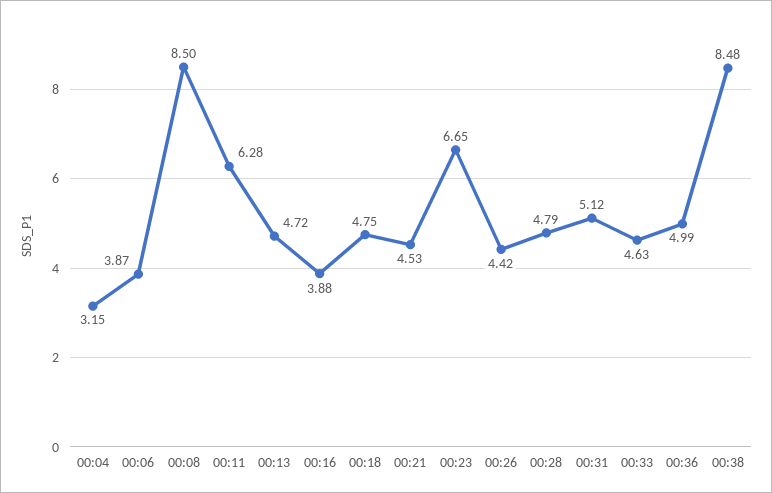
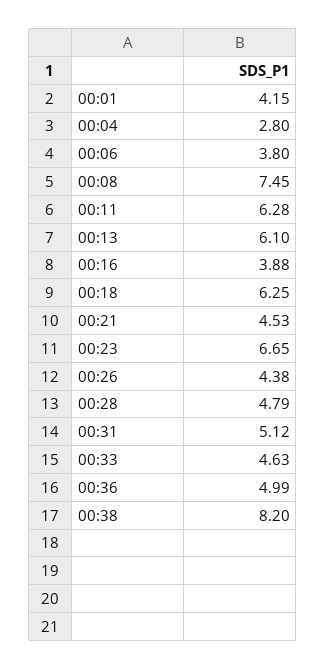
  {
-   "00:04": 3.15,
+   "00:04": 2.8,
-   "00:06": 3.87,
+   "00:06": 3.8,
-   "00:08": 8.5,
+   "00:08": 7.45,
    "00:11": 6.28,
-   "00:13": 4.72,
+   "00:13": 6.1,
    "00:16": 3.88,
-   "00:18": 4.75,
+   "00:18": 6.25,
    "00:21": 4.53,
    "00:23": 6.65,
-   "00:26": 4.42,
+   "00:26": 4.38,
    "00:28": 4.79,
    "00:31": 5.12,
    "00:33": 4.63,
    "00:36": 4.99,
-   "00:38": 8.48
+   "00:38": 8.2,
+   "00:01": 4.15
  }

